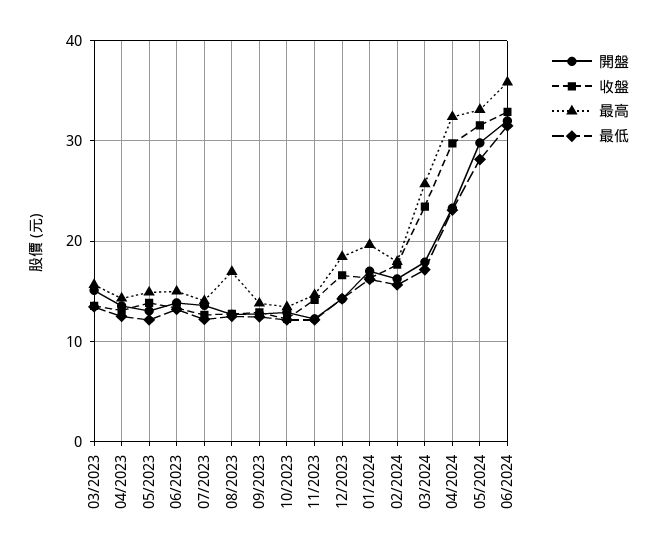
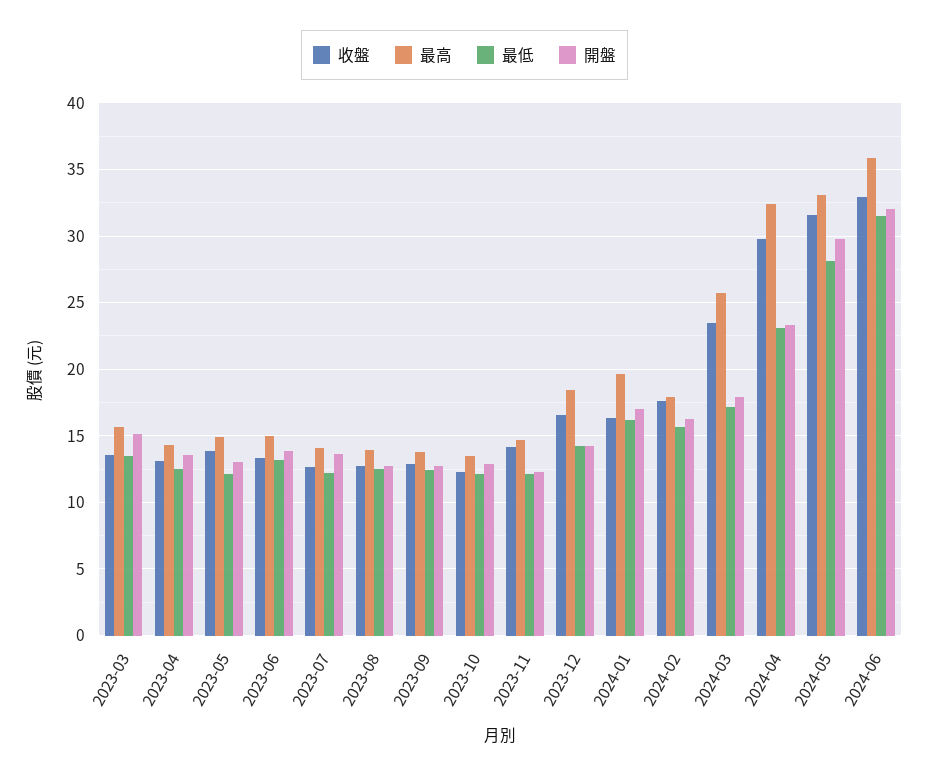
  {
    "開盤": {
      "03/2023": 15,
      "04/2023": 13.5,
      "05/2023": 13,
      "06/2023": 14,
      "07/2023": 13.5,
      "08/2023": 12.5,
      "09/2023": 13,
      "10/2023": 13,
      "11/2023": 12.5,
      "12/2023": 14.5,
      "01/2024": 17,
      "02/2024": 16.5,
      "03/2024": 18,
      "04/2024": 23.5,
      "05/2024": 30,
      "06/2024": 32
    },
    "收盤": {
      "03/2023": 13.5,
      "04/2023": 13,
      "05/2023": 14,
      "06/2023": 13.5,
      "07/2023": 12.5,
      "08/2023": 13,
      "09/2023": 13,
      "10/2023": 12.5,
      "11/2023": 14,
      "12/2023": 16.5,
      "01/2024": 16.5,
      "02/2024": 17.5,
      "03/2024": 23.5,
      "04/2024": 30,
      "05/2024": 31.5,
      "06/2024": 33
    },
    "最高": {
      "03/2023": 15.5,
      "04/2023": 14.5,
      "05/2023": 15,
      "06/2023": 15,
      "07/2023": 14,
-     "08/2023": 17,
+     "08/2023": 14,
      "09/2023": 14,
      "10/2023": 13.5,
      "11/2023": 14.5,
      "12/2023": 18.5,
      "01/2024": 19.5,
      "02/2024": 18,
      "03/2024": 25.5,
      "04/2024": 32.5,
      "05/2024": 33,
      "06/2024": 36
    },
    "最低": {
      "03/2023": 13.5,
      "04/2023": 12.5,
      "05/2023": 12,
      "06/2023": 13,
      "07/2023": 12,
      "08/2023": 12.5,
      "09/2023": 12.5,
      "10/2023": 12,
      "11/2023": 12,
      "12/2023": 14.5,
      "01/2024": 16,
      "02/2024": 15.5,
      "03/2024": 17,
      "04/2024": 23,
      "05/2024": 28,
      "06/2024": 31.5
    }
  }

